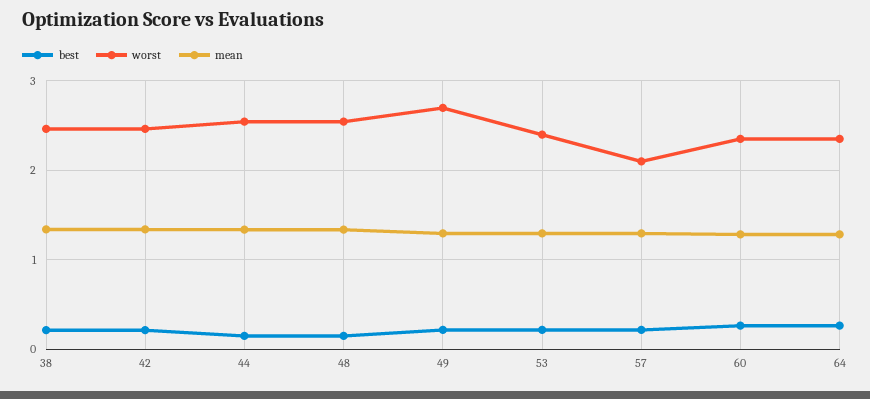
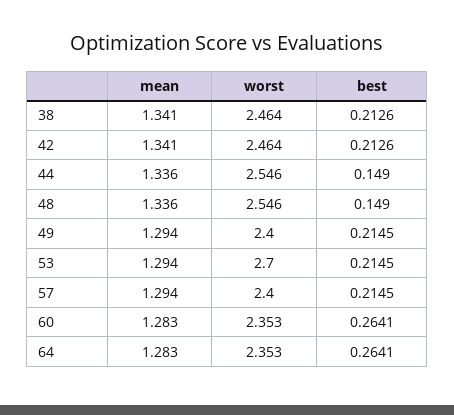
  {
    "best": {
      "38": 0.2126,
      "42": 0.2126,
      "44": 0.149,
      "48": 0.149,
      "49": 0.2145,
      "53": 0.2145,
      "57": 0.2145,
      "60": 0.2641,
      "64": 0.2641
    },
    "worst": {
      "38": 2.464,
      "42": 2.464,
      "44": 2.546,
      "48": 2.546,
-     "49": 2.7,
+     "49": 2.4,
-     "53": 2.4,
+     "53": 2.7,
-     "57": 2.1,
+     "57": 2.4,
      "60": 2.353,
      "64": 2.353
    },
    "mean": {
      "38": 1.341,
      "42": 1.341,
      "44": 1.336,
      "48": 1.336,
      "49": 1.294,
      "53": 1.294,
      "57": 1.294,
      "60": 1.283,
      "64": 1.283
    }
  }

